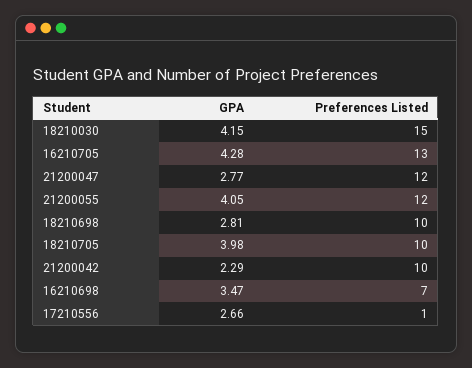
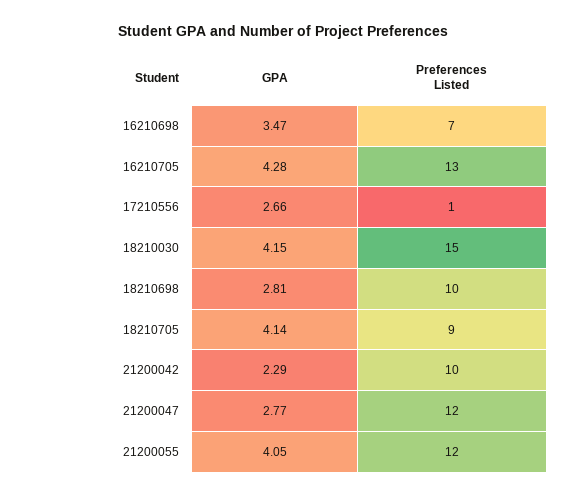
  {
    "GPA": {
      "18210030": 4.15,
      "16210705": 4.28,
      "21200047": 2.77,
      "21200055": 4.05,
      "18210698": 2.81,
-     "18210705": 3.98,
+     "18210705": 4.14,
      "21200042": 2.29,
      "16210698": 3.47,
      "17210556": 2.66
    },
    "Preferences Listed": {
      "18210030": 15,
      "16210705": 13,
      "21200047": 12,
      "21200055": 12,
      "18210698": 10,
-     "18210705": 10,
+     "18210705": 9,
      "21200042": 10,
      "16210698": 7,
      "17210556": 1
    }
  }

